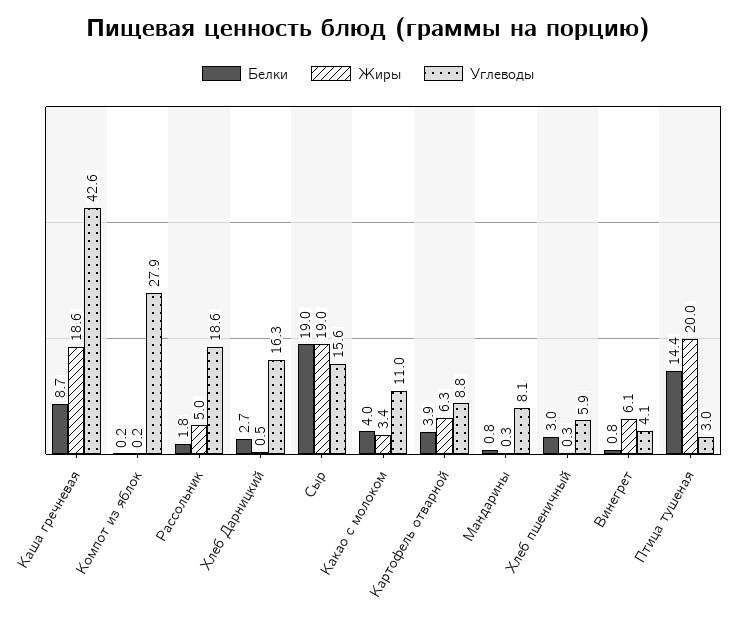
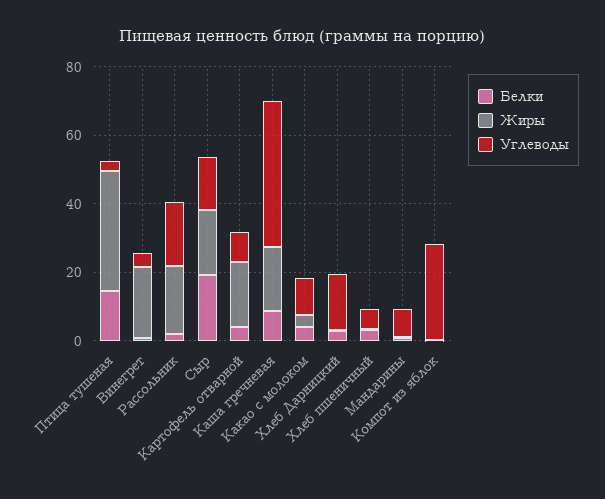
  {
    "Белки": {
      "Каша гречневая": 8.7,
      "Компот из яблок": 0.2,
      "Рассольник": 1.8,
      "Хлеб Дарницкий": 2.7,
      "Сыр": 19,
      "Какао с молоком": 4,
      "Картофель отварной": 3.9,
      "Мандарины": 0.8,
      "Хлеб пшеничный": 3,
      "Винегрет": 0.8,
      "Птица тушеная": 14.4
    },
    "Жиры": {
      "Каша гречневая": 18.6,
      "Компот из яблок": 0.2,
-     "Рассольник": 5,
+     "Рассольник": 20,
      "Хлеб Дарницкий": 0.5,
      "Сыр": 19,
      "Какао с молоком": 3.4,
-     "Картофель отварной": 6.3,
+     "Картофель отварной": 20,
      "Мандарины": 0.3,
      "Хлеб пшеничный": 0.3,
-     "Винегрет": 6.1,
+     "Винегрет": 20,
-     "Птица тушеная": 20
+     "Птица тушеная": 35
    },
    "Углеводы": {
      "Каша гречневая": 42.6,
      "Компот из яблок": 27.9,
      "Рассольник": 18.6,
      "Хлеб Дарницкий": 16.3,
      "Сыр": 15.6,
      "Какао с молоком": 11,
      "Картофель отварной": 8.8,
      "Мандарины": 8.1,
      "Хлеб пшеничный": 5.9,
      "Винегрет": 4.1,
      "Птица тушеная": 3
    }
  }

